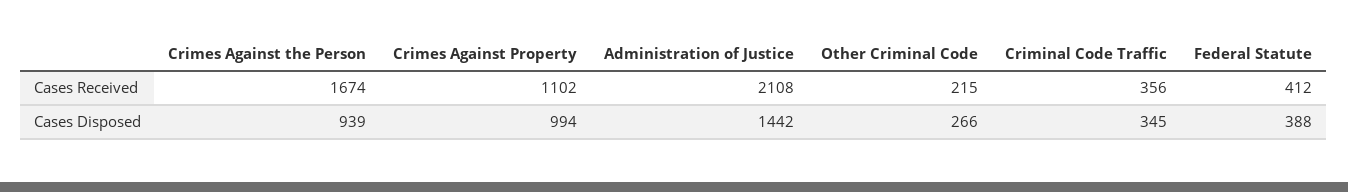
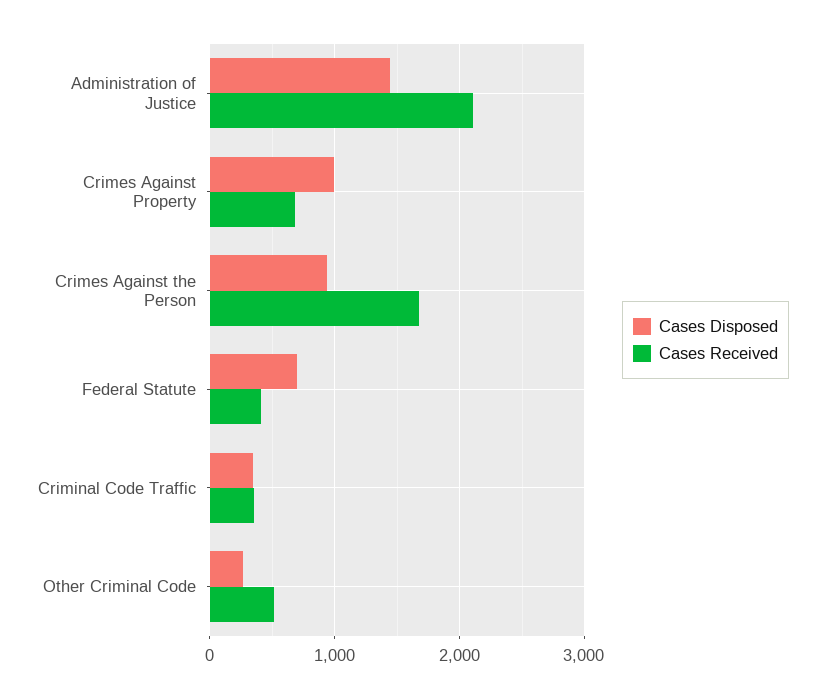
  {
    "Cases Received": {
      "Crimes Against the Person": 1674,
-     "Crimes Against Property": 1102,
+     "Crimes Against Property": 700,
      "Administration of Justice": 2108,
-     "Other Criminal Code": 215,
+     "Other Criminal Code": 500,
      "Criminal Code Traffic": 356,
      "Federal Statute": 412
    },
    "Cases Disposed": {
      "Crimes Against the Person": 939,
      "Crimes Against Property": 994,
      "Administration of Justice": 1442,
      "Other Criminal Code": 266,
      "Criminal Code Traffic": 345,
-     "Federal Statute": 388
+     "Federal Statute": 700
    }
  }

